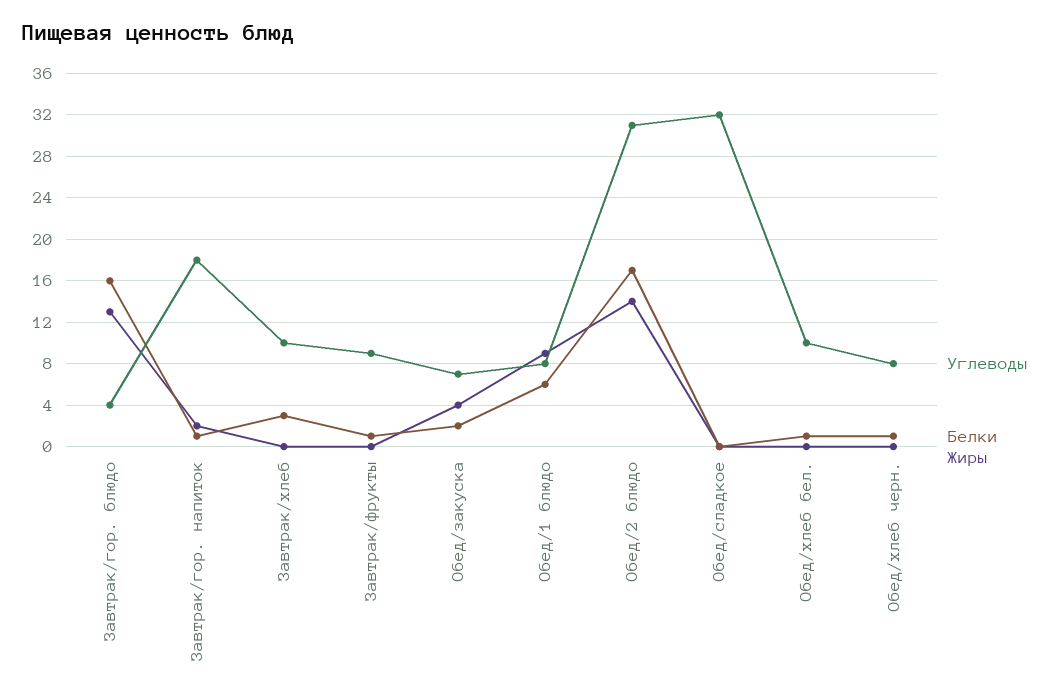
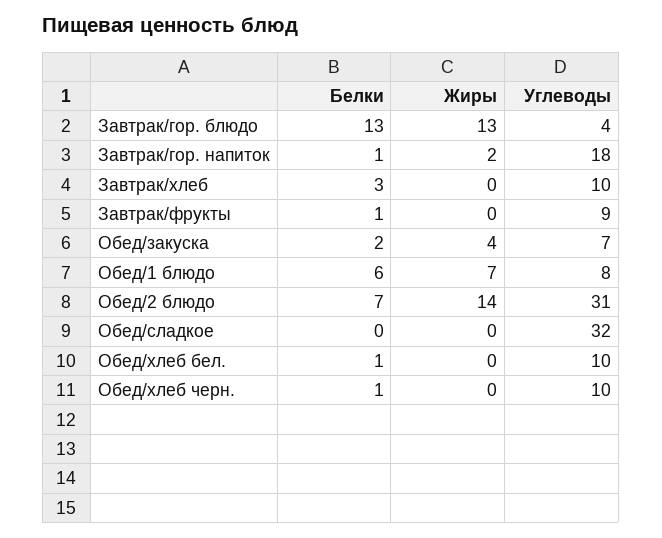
  {
    "Углеводы": {
      "Завтрак/гор. блюдо": 4,
      "Завтрак/гор. напиток": 18,
      "Завтрак/хлеб": 10,
      "Завтрак/фрукты": 9,
      "Обед/закуска": 7,
      "Обед/1 блюдо": 8,
      "Обед/2 блюдо": 31,
      "Обед/сладкое": 32,
      "Обед/хлеб бел.": 10,
-     "Обед/хлеб черн.": 8
+     "Обед/хлеб черн.": 10
    },
    "Белки": {
-     "Завтрак/гор. блюдо": 16,
+     "Завтрак/гор. блюдо": 13,
      "Завтрак/гор. напиток": 1,
      "Завтрак/хлеб": 3,
      "Завтрак/фрукты": 1,
      "Обед/закуска": 2,
      "Обед/1 блюдо": 6,
-     "Обед/2 блюдо": 17,
+     "Обед/2 блюдо": 7,
      "Обед/сладкое": 0,
      "Обед/хлеб бел.": 1,
      "Обед/хлеб черн.": 1
    },
    "Жиры": {
      "Завтрак/гор. блюдо": 13,
      "Завтрак/гор. напиток": 2,
      "Завтрак/хлеб": 0,
      "Завтрак/фрукты": 0,
      "Обед/закуска": 4,
-     "Обед/1 блюдо": 9,
+     "Обед/1 блюдо": 7,
      "Обед/2 блюдо": 14,
      "Обед/сладкое": 0,
      "Обед/хлеб бел.": 0,
      "Обед/хлеб черн.": 0
    }
  }

